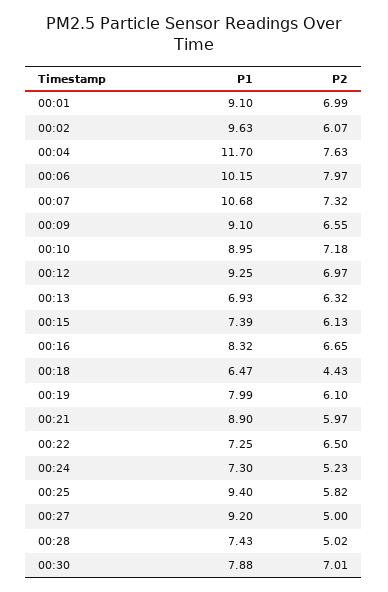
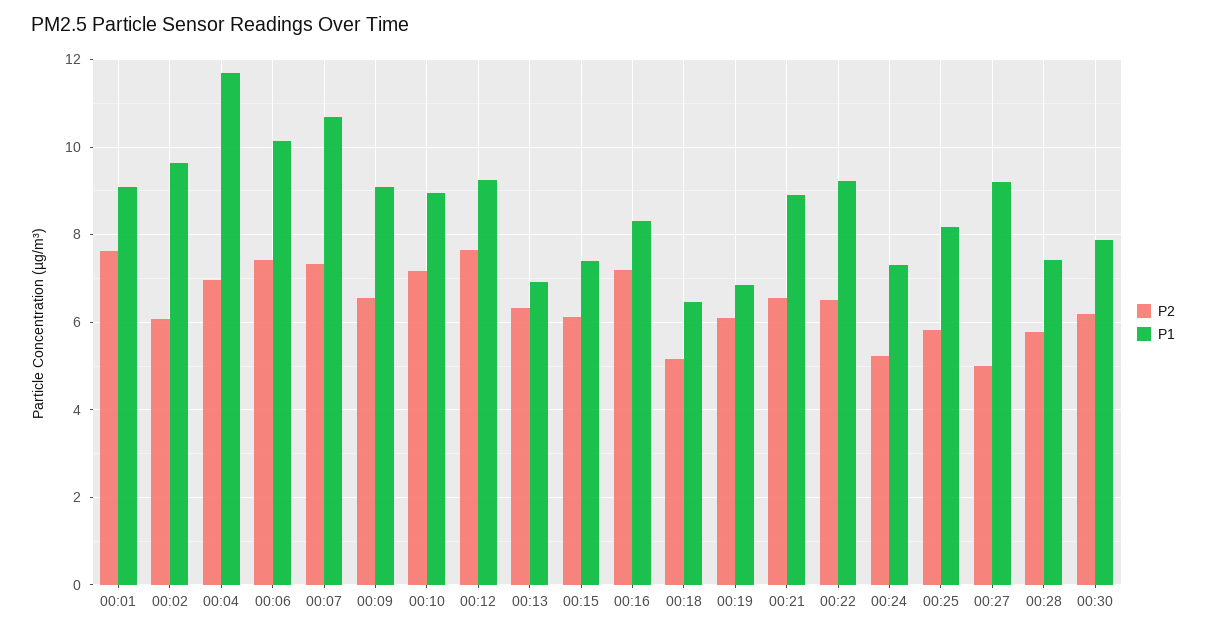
  {
    "P1": {
      "00:01": 9.1,
      "00:02": 9.63,
      "00:04": 11.7,
      "00:06": 10.15,
      "00:07": 10.68,
      "00:09": 9.1,
      "00:10": 8.95,
      "00:12": 9.25,
      "00:13": 6.93,
      "00:15": 7.39,
      "00:16": 8.32,
      "00:18": 6.47,
-     "00:19": 7.99,
+     "00:19": 6.8,
      "00:21": 8.9,
-     "00:22": 7.25,
+     "00:22": 9.2,
      "00:24": 7.3,
-     "00:25": 9.4,
+     "00:25": 8.2,
      "00:27": 9.2,
      "00:28": 7.43,
      "00:30": 7.88
    },
    "P2": {
-     "00:01": 6.99,
+     "00:01": 7.6,
      "00:02": 6.07,
-     "00:04": 7.63,
+     "00:04": 7,
-     "00:06": 7.97,
+     "00:06": 7.4,
      "00:07": 7.32,
      "00:09": 6.55,
      "00:10": 7.18,
-     "00:12": 6.97,
+     "00:12": 7.6,
      "00:13": 6.32,
      "00:15": 6.13,
-     "00:16": 6.65,
+     "00:16": 7.2,
-     "00:18": 4.43,
+     "00:18": 5.2,
      "00:19": 6.1,
-     "00:21": 5.97,
+     "00:21": 6.6,
      "00:22": 6.5,
      "00:24": 5.23,
      "00:25": 5.82,
      "00:27": 5,
-     "00:28": 5.02,
+     "00:28": 5.8,
-     "00:30": 7.01
+     "00:30": 6.2
    }
  }

